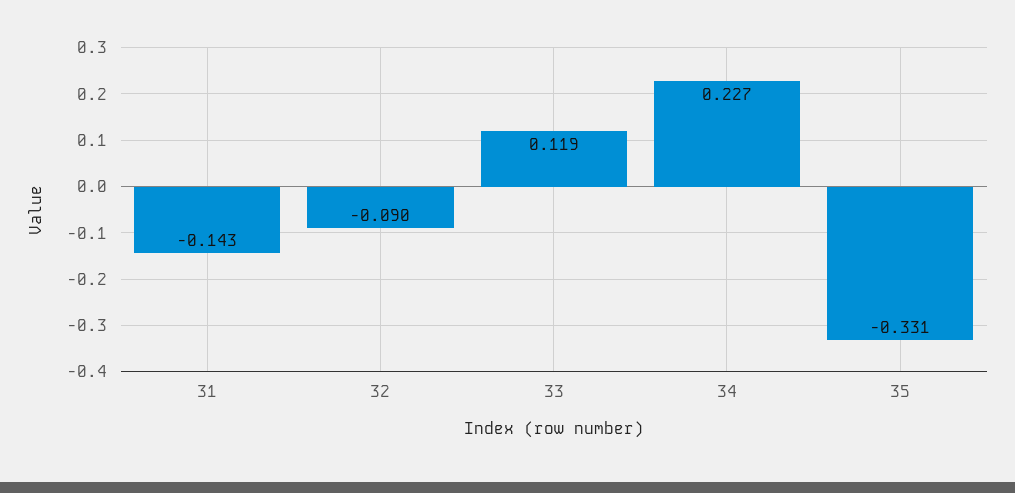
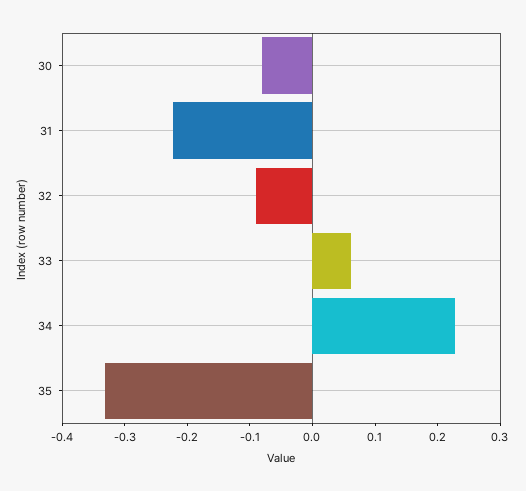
  {
-   "31": -0.143,
+   "31": -0.22,
    "32": -0.09,
-   "33": 0.119,
+   "33": 0.06,
    "34": 0.227,
-   "35": -0.331
+   "35": -0.331,
+   "30": -0.08
  }

